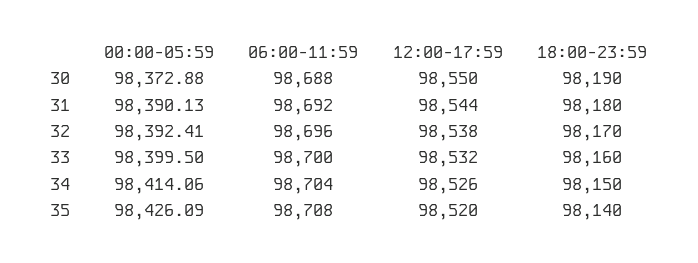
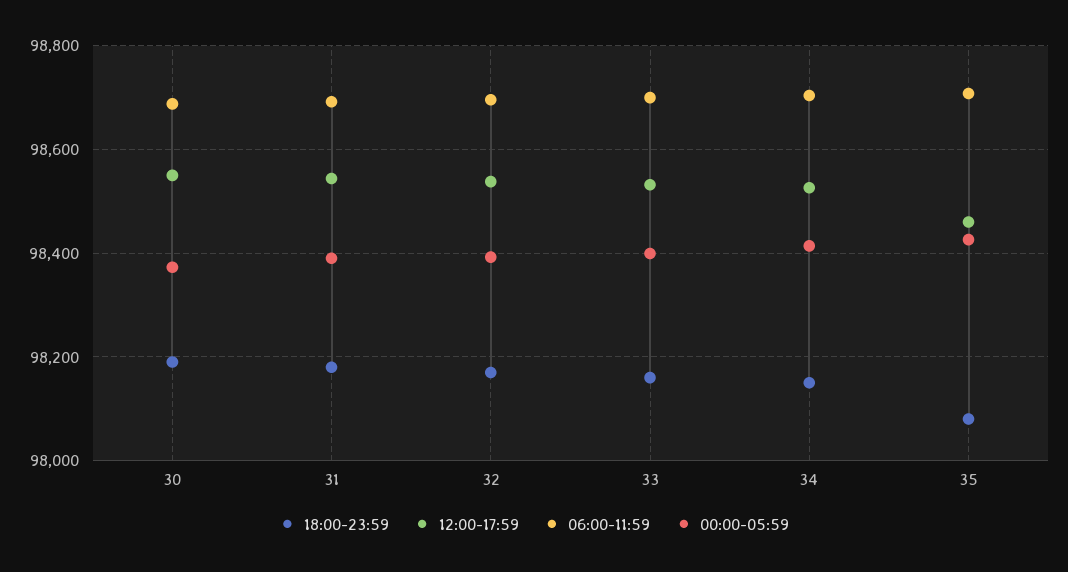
  {
    "00:00-05:59": {
      "30": 98372.88,
      "31": 98390.13,
      "32": 98392.41,
      "33": 98399.5,
      "34": 98414.06,
      "35": 98426.09
    },
    "06:00-11:59": {
      "30": 98688,
      "31": 98692,
      "32": 98696,
      "33": 98700,
      "34": 98704,
      "35": 98708
    },
    "12:00-17:59": {
      "30": 98550,
      "31": 98544,
      "32": 98538,
      "33": 98532,
      "34": 98526,
-     "35": 98520
+     "35": 98460
    },
    "18:00-23:59": {
      "30": 98190,
      "31": 98180,
      "32": 98170,
      "33": 98160,
      "34": 98150,
-     "35": 98140
+     "35": 98080
    }
  }

